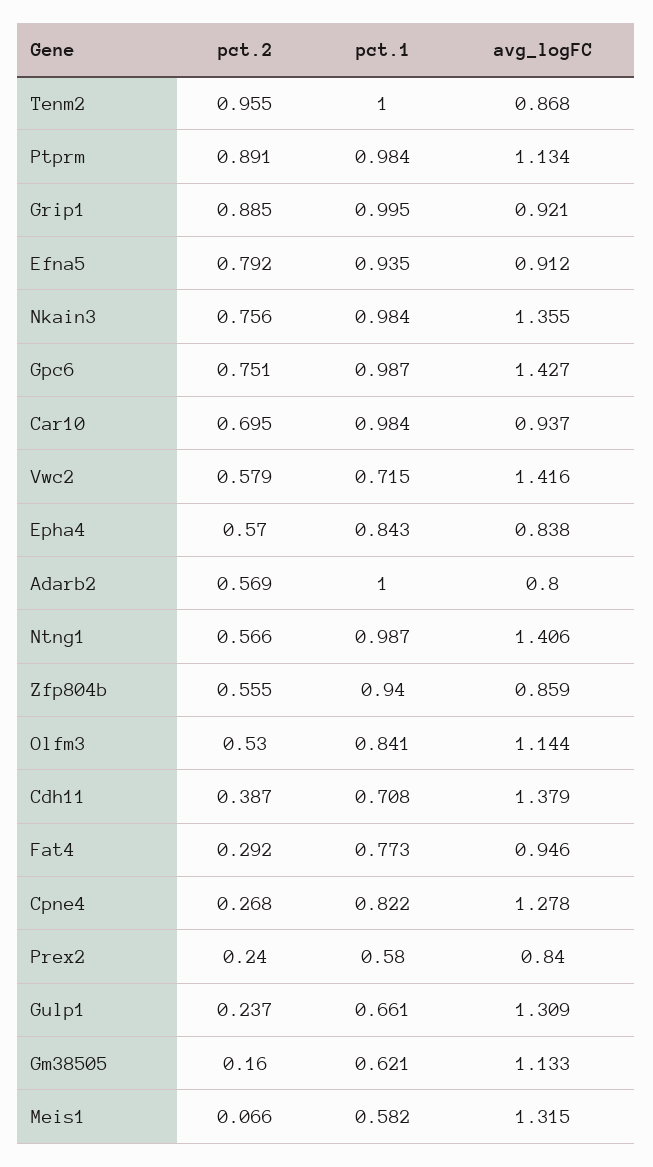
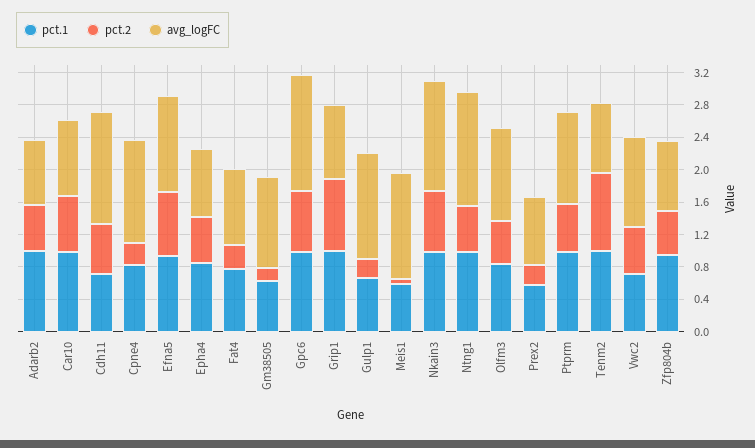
  {
    "pct.2": {
      "Tenm2": 0.955,
-     "Ptprm": 0.891,
+     "Ptprm": 0.6,
      "Grip1": 0.885,
      "Efna5": 0.792,
      "Nkain3": 0.756,
      "Gpc6": 0.751,
      "Car10": 0.695,
      "Vwc2": 0.579,
      "Epha4": 0.57,
      "Adarb2": 0.569,
      "Ntng1": 0.566,
      "Zfp804b": 0.555,
      "Olfm3": 0.53,
-     "Cdh11": 0.387,
+     "Cdh11": 0.6,
      "Fat4": 0.292,
      "Cpne4": 0.268,
      "Prex2": 0.24,
      "Gulp1": 0.237,
      "Gm38505": 0.16,
      "Meis1": 0.066
    },
    "pct.1": {
      "Tenm2": 1,
      "Ptprm": 0.984,
      "Grip1": 0.995,
      "Efna5": 0.935,
      "Nkain3": 0.984,
      "Gpc6": 0.987,
      "Car10": 0.984,
      "Vwc2": 0.715,
      "Epha4": 0.843,
      "Adarb2": 1,
      "Ntng1": 0.987,
      "Zfp804b": 0.94,
      "Olfm3": 0.841,
      "Cdh11": 0.708,
      "Fat4": 0.773,
      "Cpne4": 0.822,
      "Prex2": 0.58,
      "Gulp1": 0.661,
      "Gm38505": 0.621,
      "Meis1": 0.582
    },
    "avg_logFC": {
      "Tenm2": 0.868,
      "Ptprm": 1.134,
      "Grip1": 0.921,
-     "Efna5": 0.912,
+     "Efna5": 1.2,
      "Nkain3": 1.355,
      "Gpc6": 1.427,
      "Car10": 0.937,
-     "Vwc2": 1.416,
+     "Vwc2": 1.1,
      "Epha4": 0.838,
      "Adarb2": 0.8,
      "Ntng1": 1.406,
      "Zfp804b": 0.859,
      "Olfm3": 1.144,
      "Cdh11": 1.379,
      "Fat4": 0.946,
      "Cpne4": 1.278,
      "Prex2": 0.84,
      "Gulp1": 1.309,
      "Gm38505": 1.133,
      "Meis1": 1.315
    }
  }

